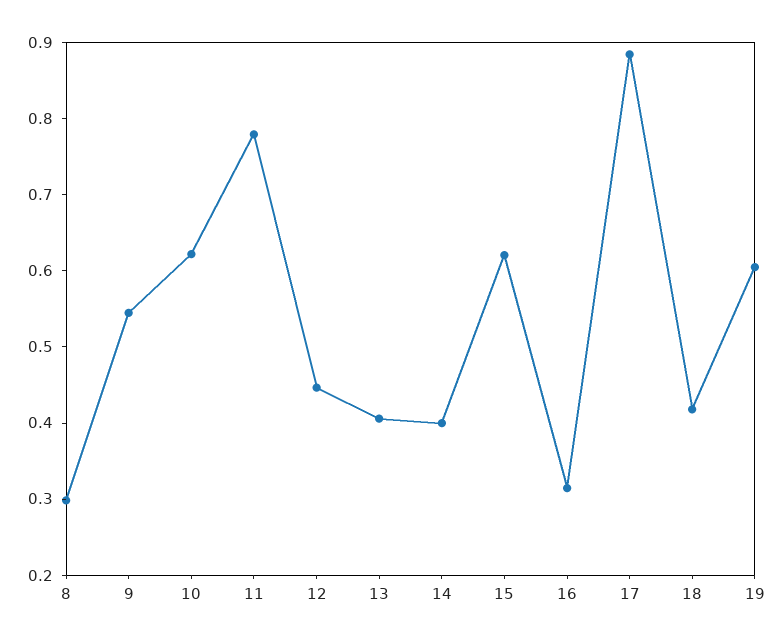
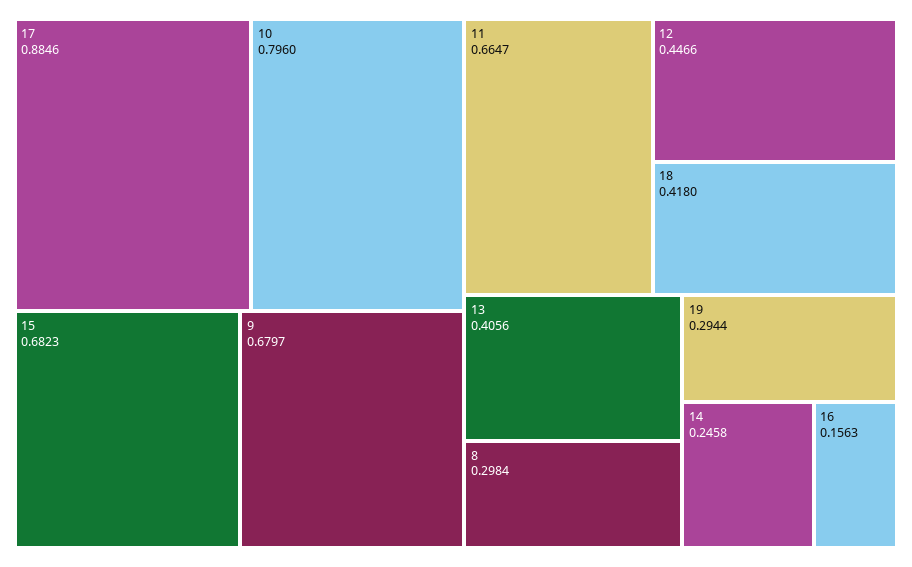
  {
    "8": 0.2984,
-   "9": 0.54,
+   "9": 0.6797,
-   "10": 0.62,
+   "10": 0.796,
-   "11": 0.78,
+   "11": 0.6647,
    "12": 0.4466,
    "13": 0.4056,
-   "14": 0.4,
+   "14": 0.2458,
-   "15": 0.62,
+   "15": 0.6823,
-   "16": 0.32,
+   "16": 0.1563,
    "17": 0.8846,
    "18": 0.418,
-   "19": 0.6
+   "19": 0.2944
  }

